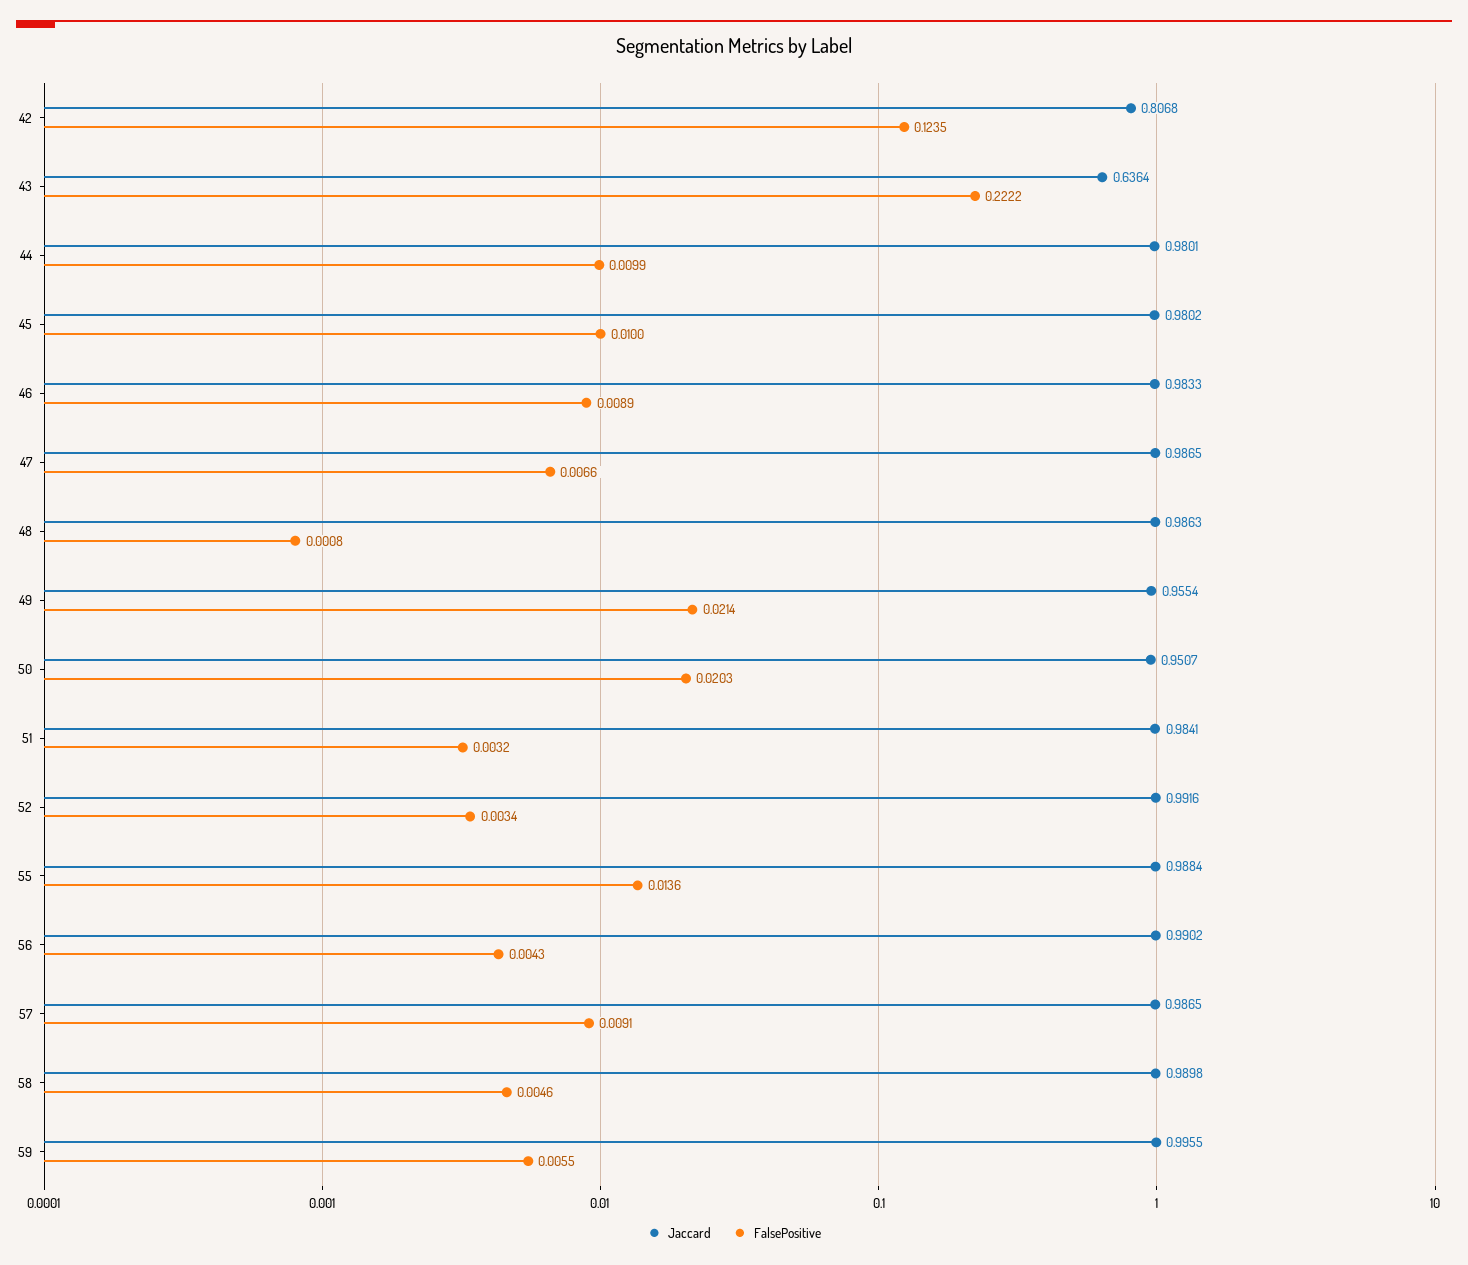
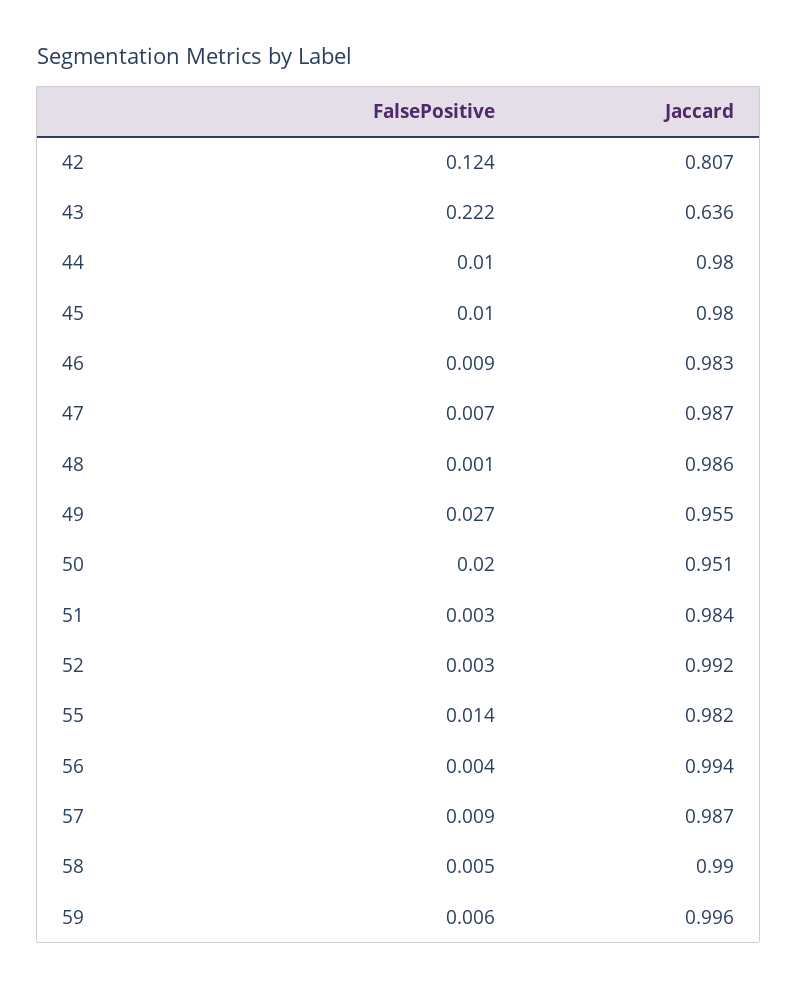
  {
    "Jaccard": {
      "42": 0.8068,
      "43": 0.6364,
      "44": 0.9801,
      "45": 0.9802,
      "46": 0.9833,
      "47": 0.9865,
      "48": 0.9863,
      "49": 0.9554,
      "50": 0.9507,
      "51": 0.9841,
      "52": 0.9916,
-     "55": 0.9884,
+     "55": 0.982,
-     "56": 0.9902,
+     "56": 0.994,
      "57": 0.9865,
      "58": 0.9898,
      "59": 0.9955
    },
    "FalsePositive": {
      "42": 0.1235,
      "43": 0.2222,
      "44": 0.0099,
      "45": 0.01,
      "46": 0.0089,
      "47": 0.0066,
      "48": 0.0008,
-     "49": 0.0214,
+     "49": 0.027,
      "50": 0.0203,
      "51": 0.0032,
      "52": 0.0034,
      "55": 0.0136,
      "56": 0.0043,
      "57": 0.0091,
      "58": 0.0046,
      "59": 0.0055
    }
  }

